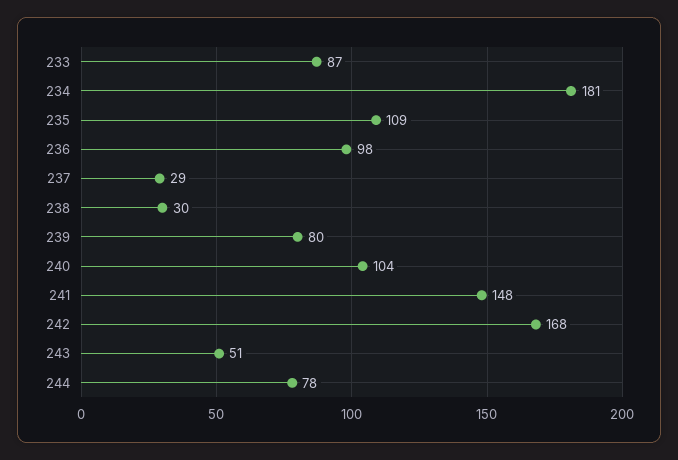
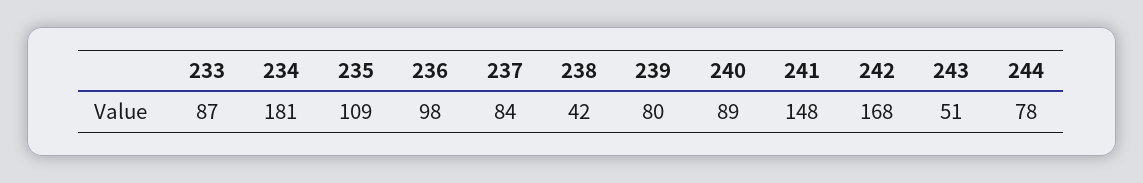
  {
    "233": 87,
    "234": 181,
    "235": 109,
    "236": 98,
-   "237": 29,
+   "237": 84,
-   "238": 30,
+   "238": 42,
    "239": 80,
-   "240": 104,
+   "240": 89,
    "241": 148,
    "242": 168,
    "243": 51,
    "244": 78
  }

